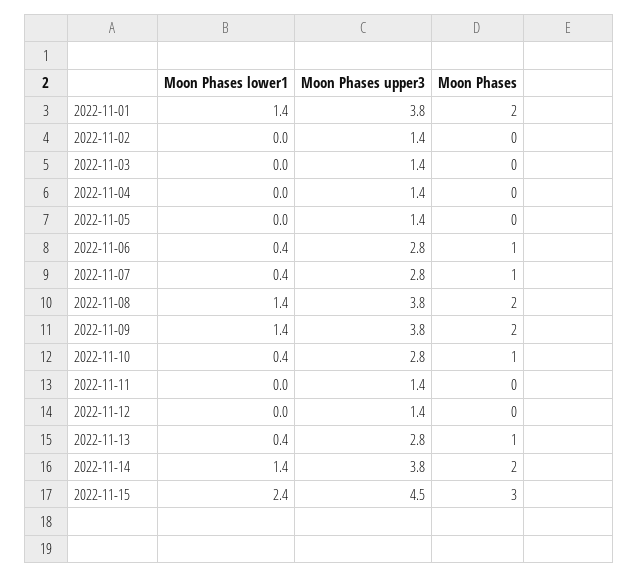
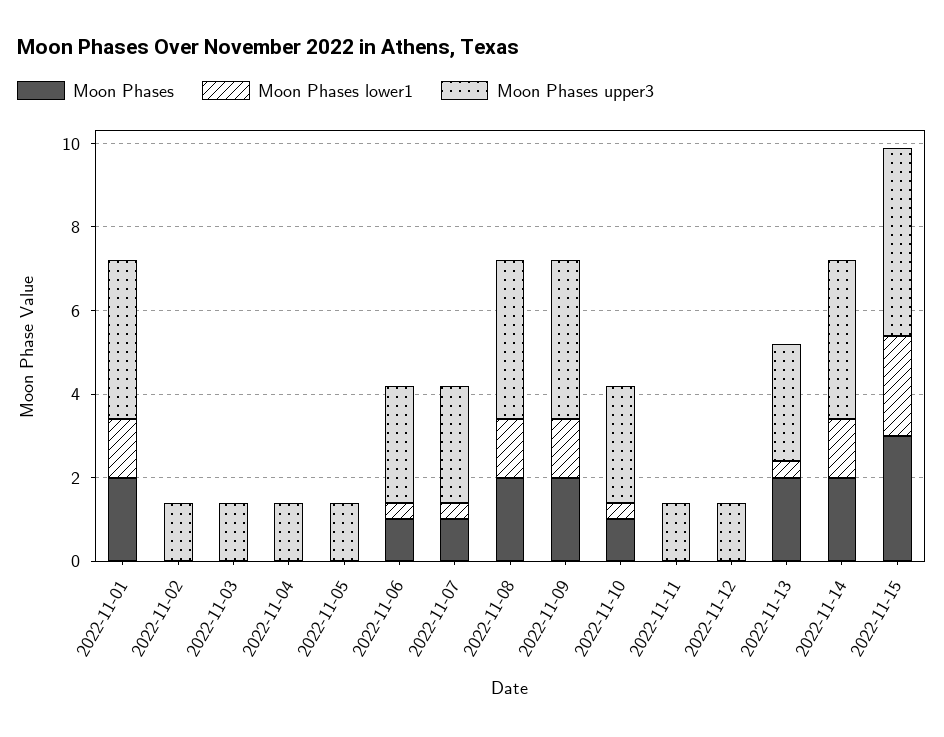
  {
    "Moon Phases lower1": {
      "2022-11-01": 1.4,
      "2022-11-02": 0,
      "2022-11-03": 0,
      "2022-11-04": 0,
      "2022-11-05": 0,
      "2022-11-06": 0.4,
      "2022-11-07": 0.4,
      "2022-11-08": 1.4,
      "2022-11-09": 1.4,
      "2022-11-10": 0.4,
      "2022-11-11": 0,
      "2022-11-12": 0,
      "2022-11-13": 0.4,
      "2022-11-14": 1.4,
      "2022-11-15": 2.4
    },
    "Moon Phases upper3": {
      "2022-11-01": 3.8,
      "2022-11-02": 1.4,
      "2022-11-03": 1.4,
      "2022-11-04": 1.4,
      "2022-11-05": 1.4,
      "2022-11-06": 2.8,
      "2022-11-07": 2.8,
      "2022-11-08": 3.8,
      "2022-11-09": 3.8,
      "2022-11-10": 2.8,
      "2022-11-11": 1.4,
      "2022-11-12": 1.4,
      "2022-11-13": 2.8,
      "2022-11-14": 3.8,
      "2022-11-15": 4.5
    },
    "Moon Phases": {
      "2022-11-01": 2,
      "2022-11-02": 0,
      "2022-11-03": 0,
      "2022-11-04": 0,
      "2022-11-05": 0,
      "2022-11-06": 1,
      "2022-11-07": 1,
      "2022-11-08": 2,
      "2022-11-09": 2,
      "2022-11-10": 1,
      "2022-11-11": 0,
      "2022-11-12": 0,
-     "2022-11-13": 1,
+     "2022-11-13": 2,
      "2022-11-14": 2,
      "2022-11-15": 3
    }
  }

